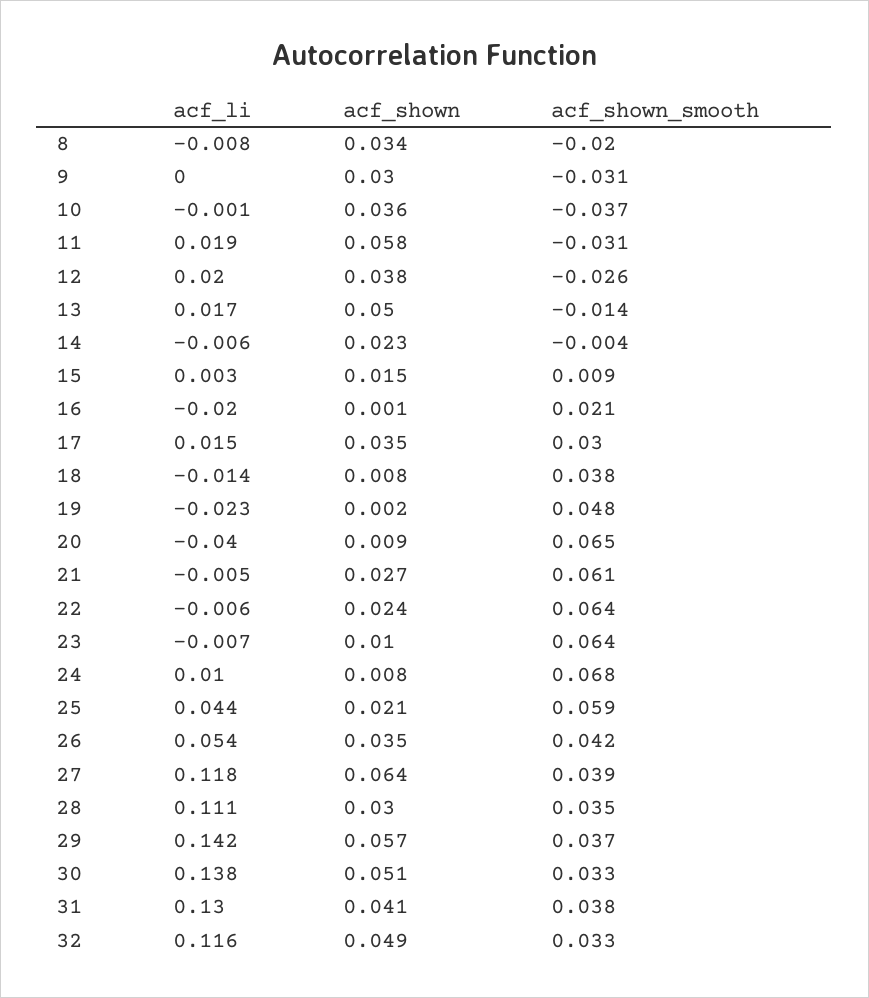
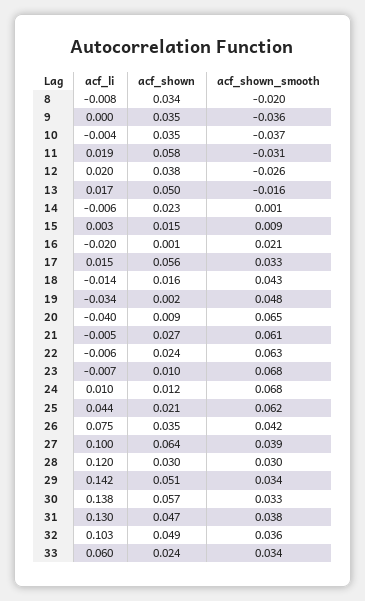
  {
    "acf_li": {
      "8": -0.008,
      "9": 0,
-     "10": -0.001,
+     "10": -0.004,
      "11": 0.019,
      "12": 0.02,
      "13": 0.017,
      "14": -0.006,
      "15": 0.003,
      "16": -0.02,
      "17": 0.015,
      "18": -0.014,
-     "19": -0.023,
+     "19": -0.034,
      "20": -0.04,
      "21": -0.005,
      "22": -0.006,
      "23": -0.007,
      "24": 0.01,
      "25": 0.044,
-     "26": 0.054,
+     "26": 0.075,
-     "27": 0.118,
+     "27": 0.1,
-     "28": 0.111,
+     "28": 0.12,
      "29": 0.142,
      "30": 0.138,
      "31": 0.13,
-     "32": 0.116
+     "32": 0.103,
+     "33": 0.06
    },
    "acf_shown": {
      "8": 0.034,
-     "9": 0.03,
+     "9": 0.035,
-     "10": 0.036,
+     "10": 0.035,
      "11": 0.058,
      "12": 0.038,
      "13": 0.05,
      "14": 0.023,
      "15": 0.015,
      "16": 0.001,
-     "17": 0.035,
+     "17": 0.056,
-     "18": 0.008,
+     "18": 0.016,
      "19": 0.002,
      "20": 0.009,
      "21": 0.027,
      "22": 0.024,
      "23": 0.01,
-     "24": 0.008,
+     "24": 0.012,
      "25": 0.021,
      "26": 0.035,
      "27": 0.064,
      "28": 0.03,
-     "29": 0.057,
+     "29": 0.051,
-     "30": 0.051,
+     "30": 0.057,
-     "31": 0.041,
+     "31": 0.047,
-     "32": 0.049
+     "32": 0.049,
+     "33": 0.024
    },
    "acf_shown_smooth": {
      "8": -0.02,
-     "9": -0.031,
+     "9": -0.036,
      "10": -0.037,
      "11": -0.031,
      "12": -0.026,
-     "13": -0.014,
+     "13": -0.016,
-     "14": -0.004,
+     "14": 0.001,
      "15": 0.009,
      "16": 0.021,
-     "17": 0.03,
+     "17": 0.033,
-     "18": 0.038,
+     "18": 0.043,
      "19": 0.048,
      "20": 0.065,
      "21": 0.061,
-     "22": 0.064,
+     "22": 0.063,
-     "23": 0.064,
+     "23": 0.068,
      "24": 0.068,
-     "25": 0.059,
+     "25": 0.062,
      "26": 0.042,
      "27": 0.039,
-     "28": 0.035,
+     "28": 0.03,
-     "29": 0.037,
+     "29": 0.034,
      "30": 0.033,
      "31": 0.038,
-     "32": 0.033
+     "32": 0.036,
+     "33": 0.034
    }
  }

